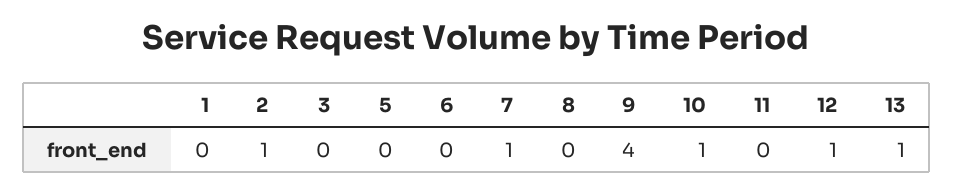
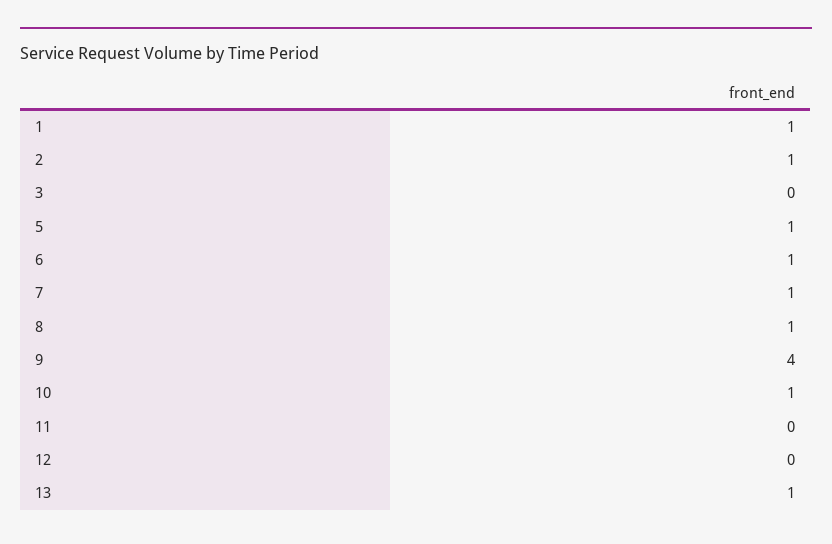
  {
-   "1": 0,
+   "1": 1,
    "2": 1,
    "3": 0,
-   "5": 0,
+   "5": 1,
-   "6": 0,
+   "6": 1,
    "7": 1,
-   "8": 0,
+   "8": 1,
    "9": 4,
    "10": 1,
    "11": 0,
-   "12": 1,
+   "12": 0,
    "13": 1
  }

